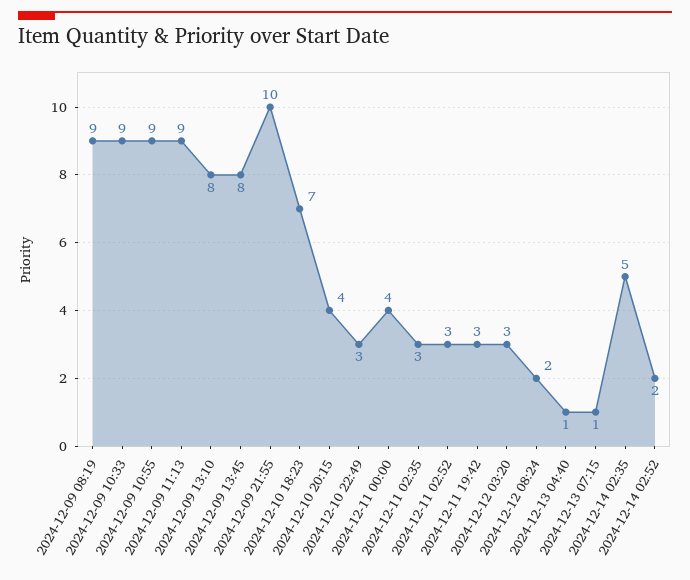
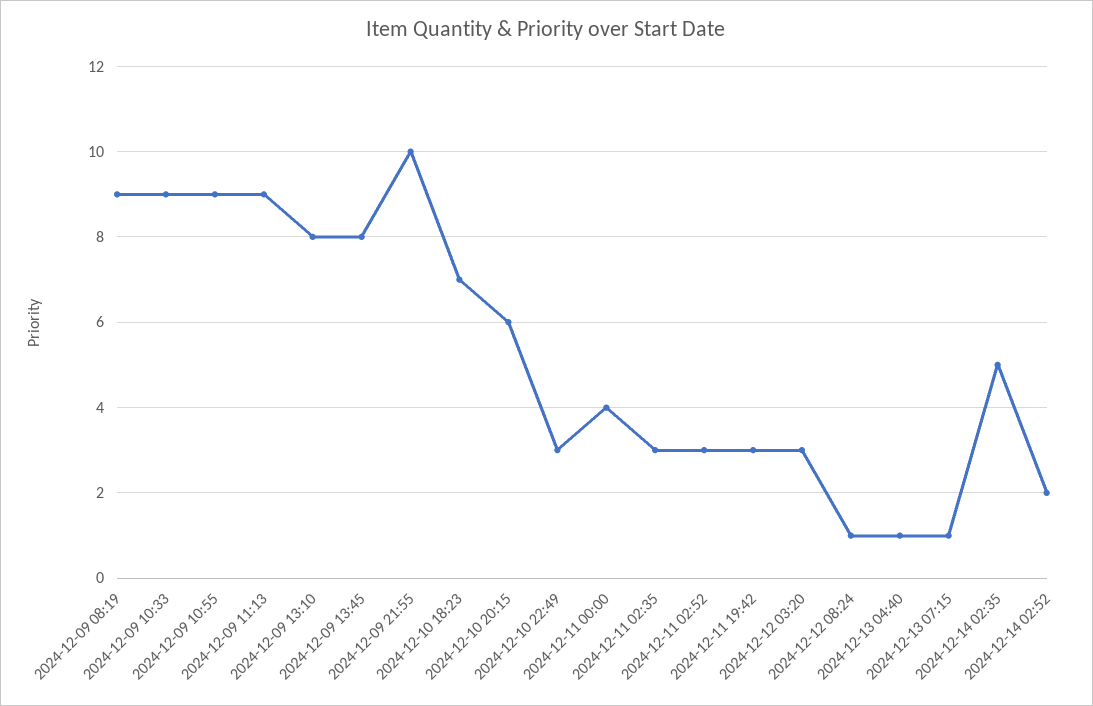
  {
    "2024-12-09 08:19": 9,
    "2024-12-09 10:33": 9,
    "2024-12-09 10:55": 9,
    "2024-12-09 11:13": 9,
    "2024-12-09 13:10": 8,
    "2024-12-09 13:45": 8,
    "2024-12-09 21:55": 10,
    "2024-12-10 18:23": 7,
-   "2024-12-10 20:15": 4,
+   "2024-12-10 20:15": 6,
    "2024-12-10 22:49": 3,
    "2024-12-11 00:00": 4,
    "2024-12-11 02:35": 3,
    "2024-12-11 02:52": 3,
    "2024-12-11 19:42": 3,
    "2024-12-12 03:20": 3,
-   "2024-12-12 08:24": 2,
+   "2024-12-12 08:24": 1,
    "2024-12-13 04:40": 1,
    "2024-12-13 07:15": 1,
    "2024-12-14 02:35": 5,
    "2024-12-14 02:52": 2
  }

